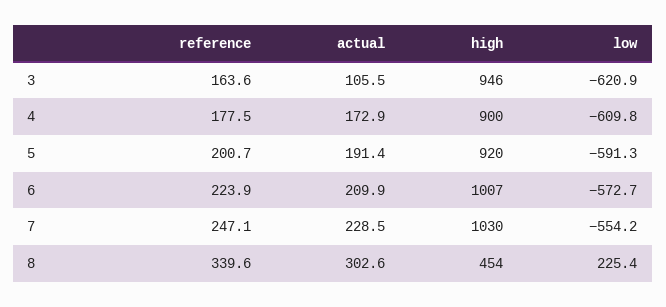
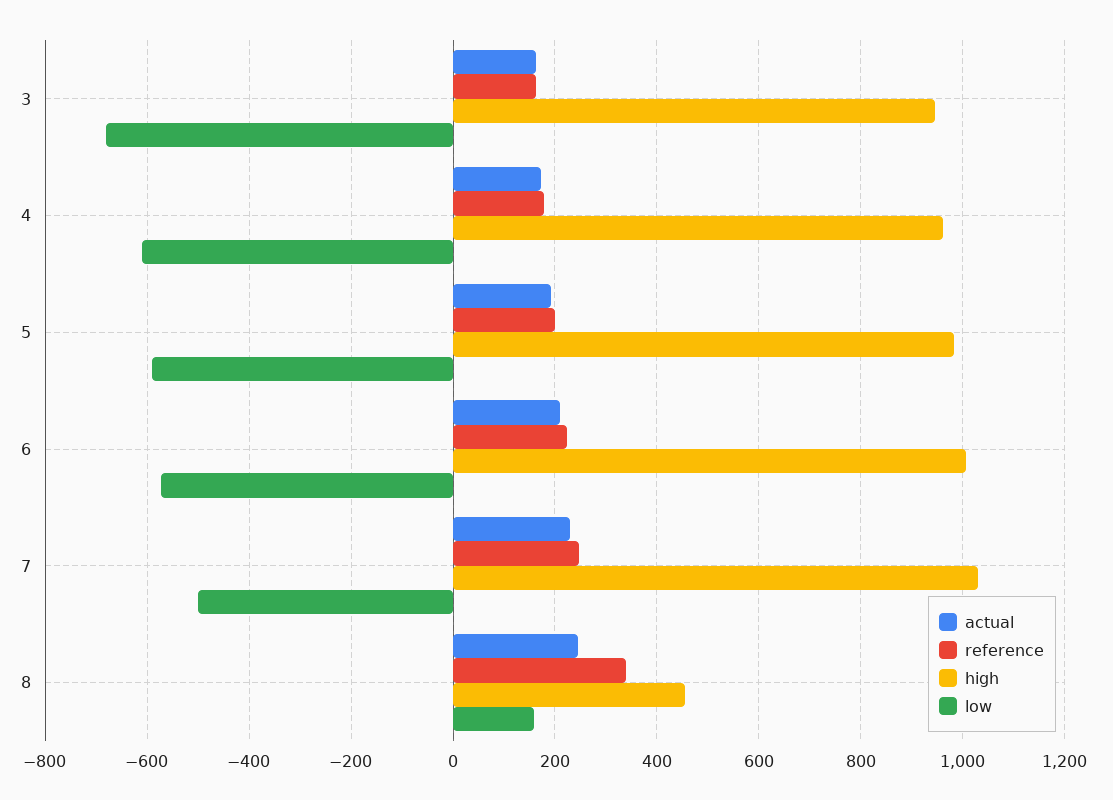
  {
    "reference": {
      "3": 163.6,
      "4": 177.5,
      "5": 200.7,
      "6": 223.9,
      "7": 247.1,
      "8": 339.6
    },
    "actual": {
-     "3": 105.5,
+     "3": 160,
      "4": 172.9,
      "5": 191.4,
      "6": 209.9,
      "7": 228.5,
-     "8": 302.6
+     "8": 240
    },
    "high": {
      "3": 946,
-     "4": 900,
+     "4": 960,
-     "5": 920,
+     "5": 980,
      "6": 1007,
      "7": 1030,
      "8": 454
    },
    "low": {
-     "3": -620.9,
+     "3": -680,
      "4": -609.8,
      "5": -591.3,
      "6": -572.7,
-     "7": -554.2,
+     "7": -500,
-     "8": 225.4
+     "8": 160
    }
  }

